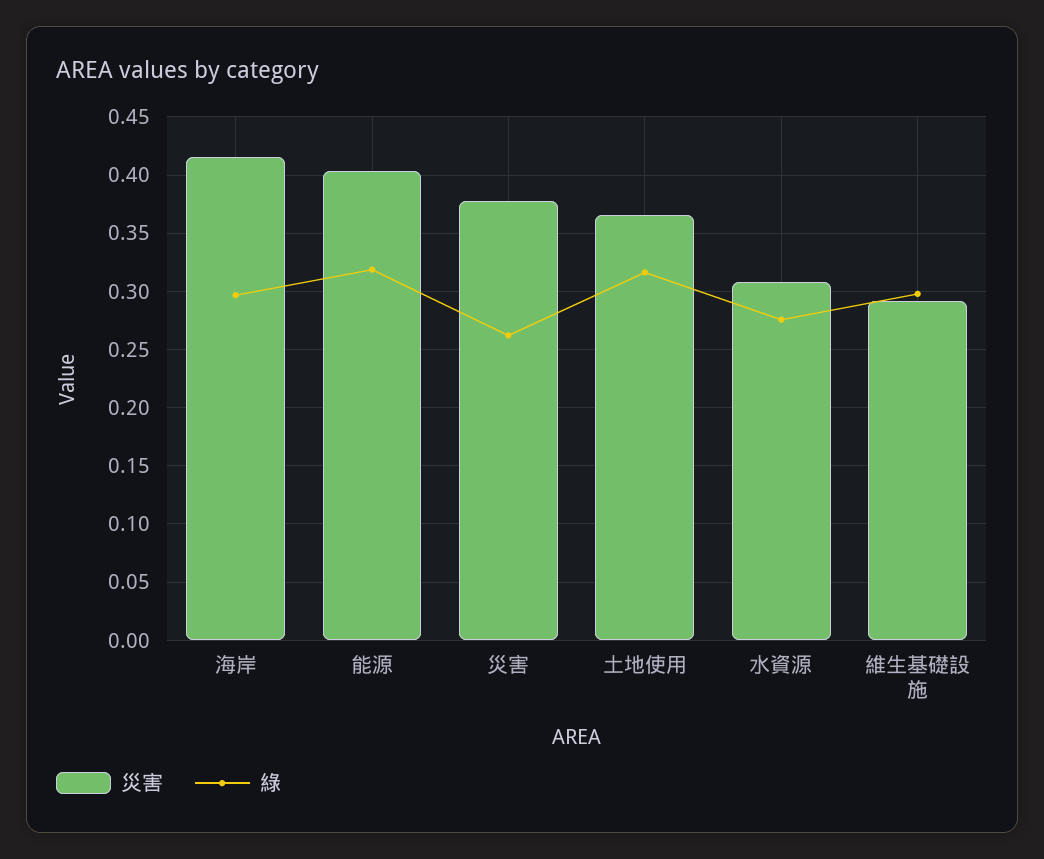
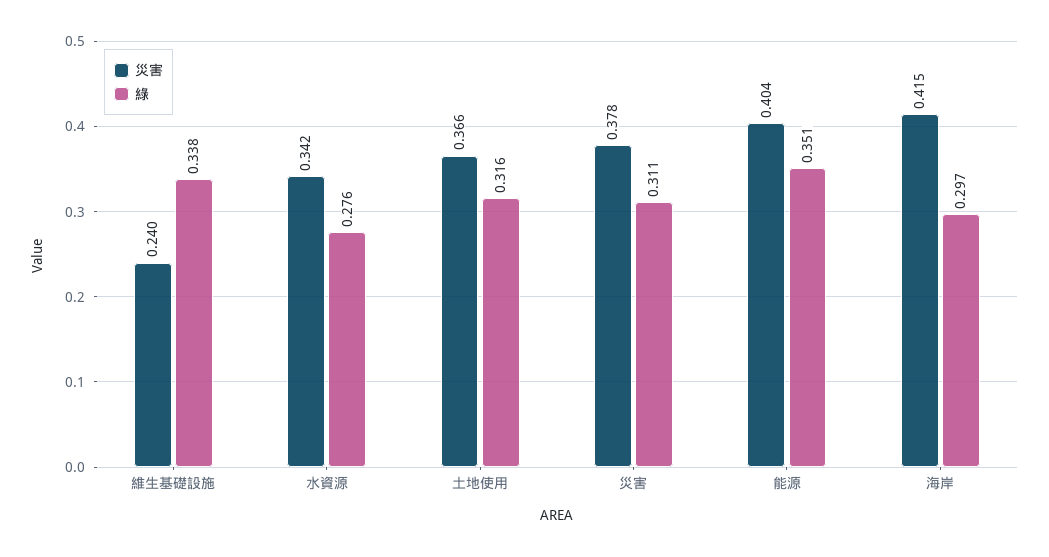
  {
    "災害": {
      "海岸": 0.415,
      "能源": 0.404,
      "災害": 0.378,
      "土地使用": 0.366,
-     "水資源": 0.31,
+     "水資源": 0.342,
-     "維生基礎設施": 0.29
+     "維生基礎設施": 0.24
    },
    "綠": {
      "海岸": 0.297,
-     "能源": 0.32,
+     "能源": 0.351,
-     "災害": 0.26,
+     "災害": 0.311,
      "土地使用": 0.316,
      "水資源": 0.276,
-     "維生基礎設施": 0.3
+     "維生基礎設施": 0.338
    }
  }

